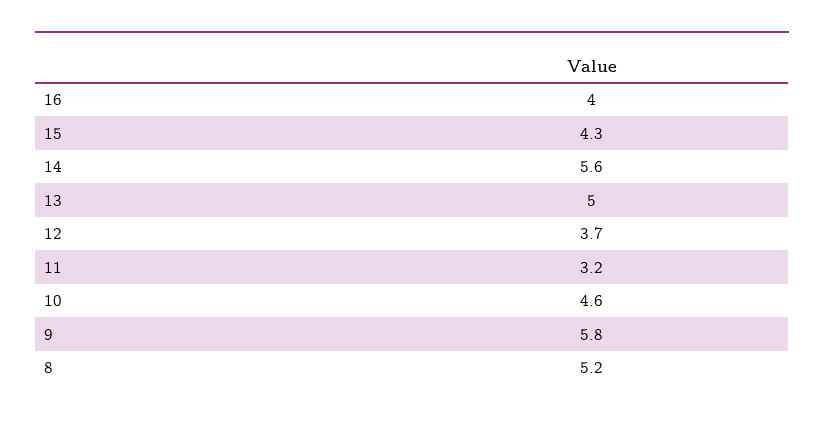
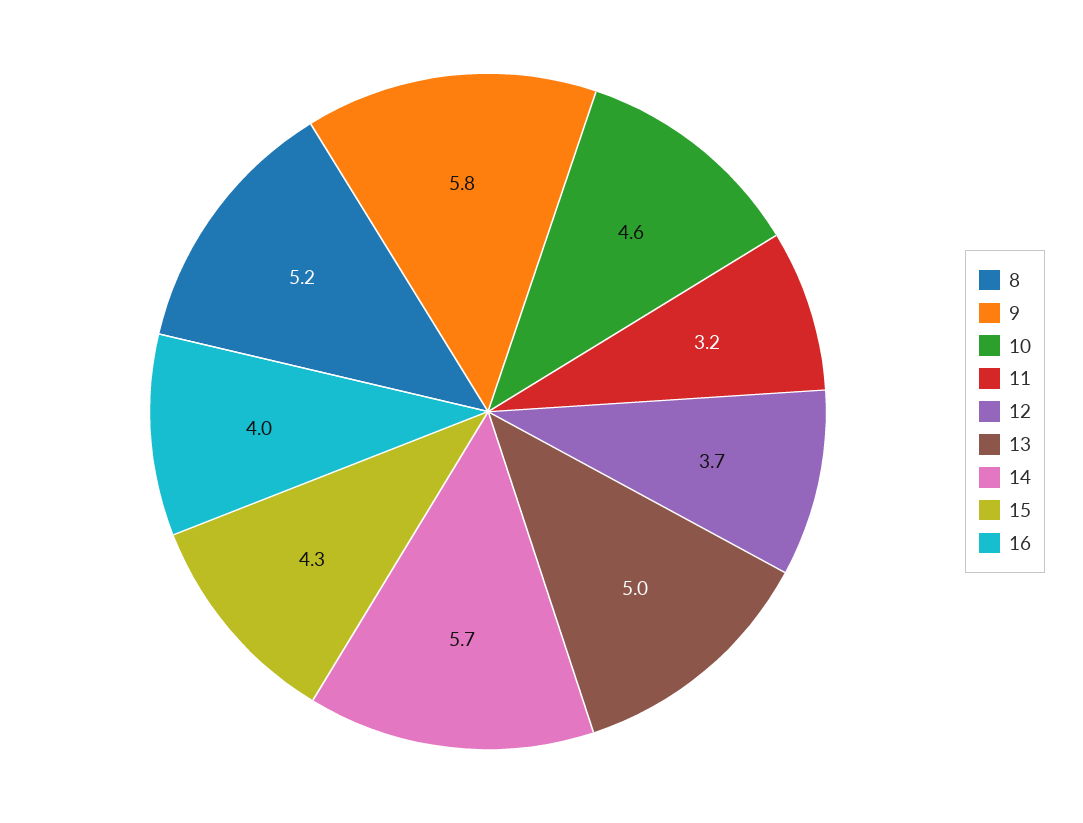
  {
    "16": 4,
    "15": 4.3,
-   "14": 5.6,
+   "14": 5.7,
    "13": 5,
    "12": 3.7,
    "11": 3.2,
    "10": 4.6,
    "9": 5.8,
    "8": 5.2
  }

